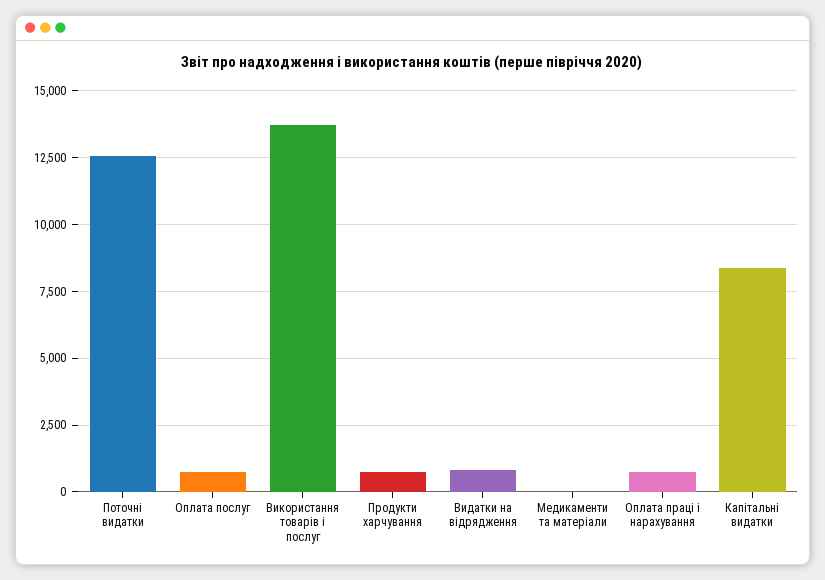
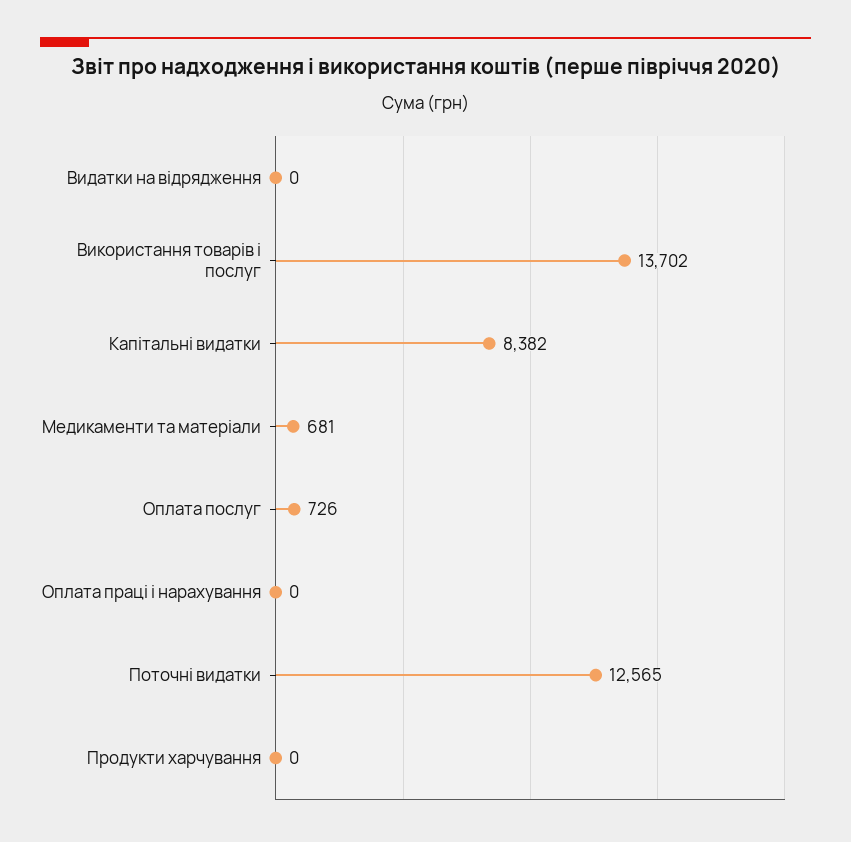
  {
    "Поточні видатки": 12565,
    "Оплата послуг": 726,
    "Використання товарів і послуг": 13702,
-   "Продукти харчування": 750,
+   "Продукти харчування": 0,
-   "Видатки на відрядження": 750,
+   "Видатки на відрядження": 0,
-   "Медикаменти та матеріали": 0,
+   "Медикаменти та матеріали": 681,
-   "Оплата праці і нарахування": 750,
+   "Оплата праці і нарахування": 0,
    "Капітальні видатки": 8382
  }

